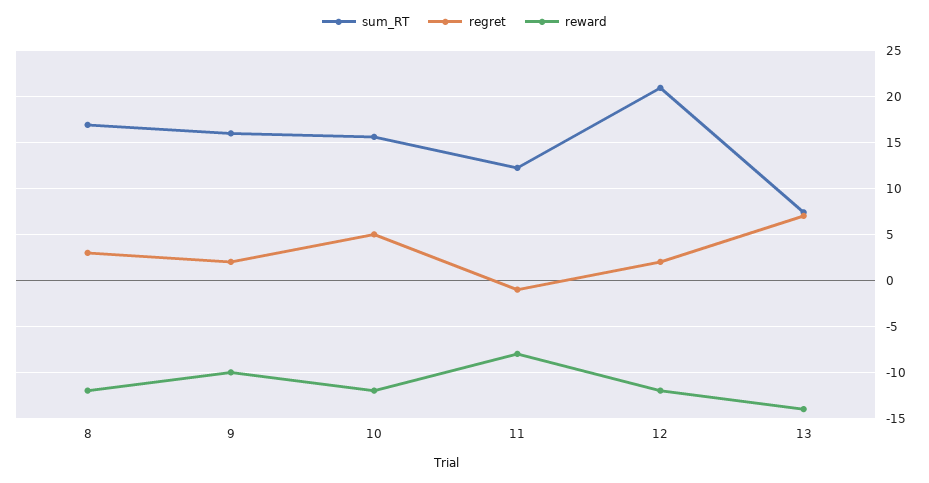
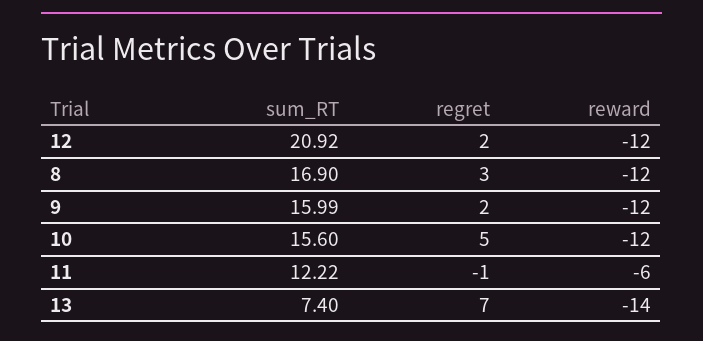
  {
    "sum_RT": {
      "8": 16.9,
      "9": 15.99,
      "10": 15.6,
      "11": 12.22,
      "12": 20.92,
      "13": 7.4
    },
    "regret": {
      "8": 3,
      "9": 2,
      "10": 5,
      "11": -1,
      "12": 2,
      "13": 7
    },
    "reward": {
      "8": -12,
-     "9": -10,
+     "9": -12,
      "10": -12,
-     "11": -8,
+     "11": -6,
      "12": -12,
      "13": -14
    }
  }

